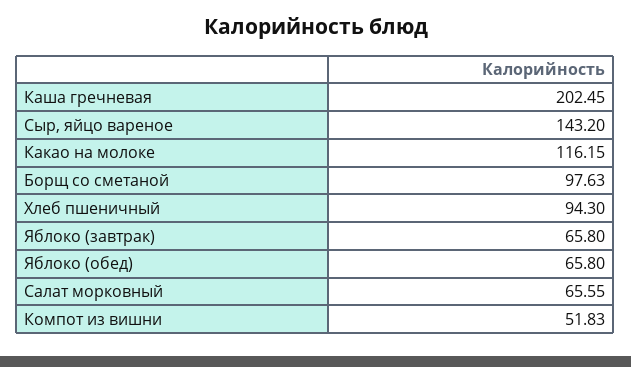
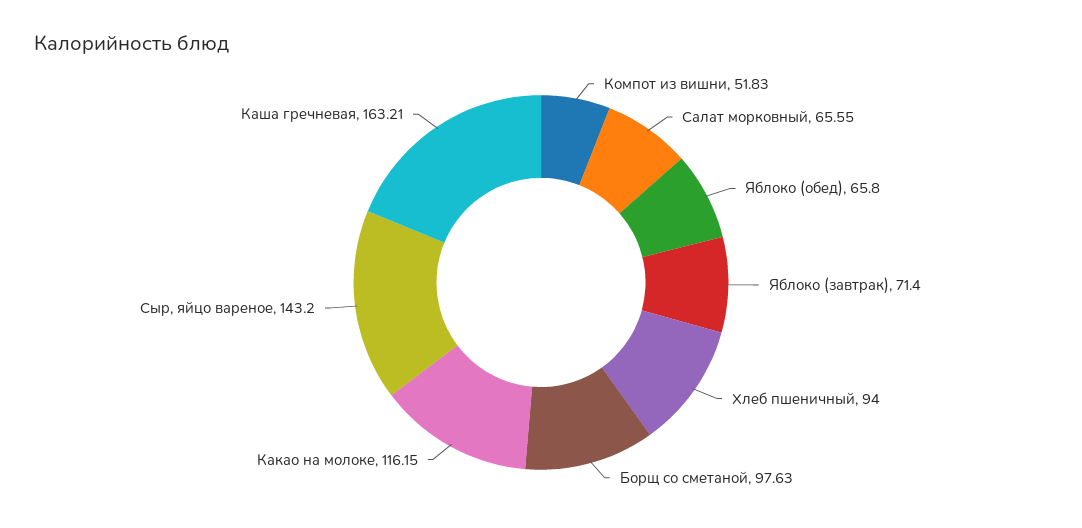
  {
-   "Каша гречневая": 202.45,
+   "Каша гречневая": 163.21,
    "Сыр, яйцо вареное": 143.2,
    "Какао на молоке": 116.15,
    "Борщ со сметаной": 97.63,
-   "Хлеб пшеничный": 94.3,
+   "Хлеб пшеничный": 94,
-   "Яблоко (завтрак)": 65.8,
+   "Яблоко (завтрак)": 71.4,
    "Яблоко (обед)": 65.8,
    "Салат морковный": 65.55,
    "Компот из вишни": 51.83
  }

